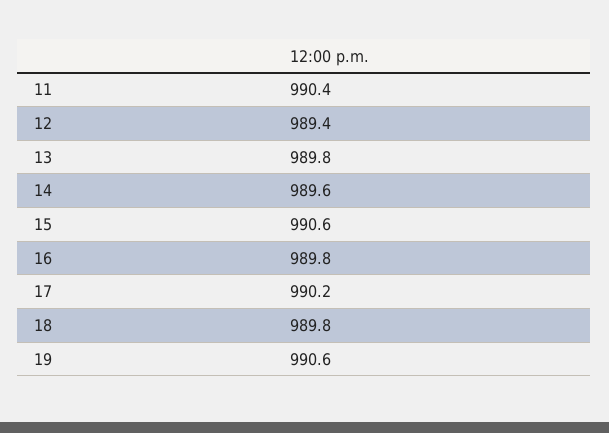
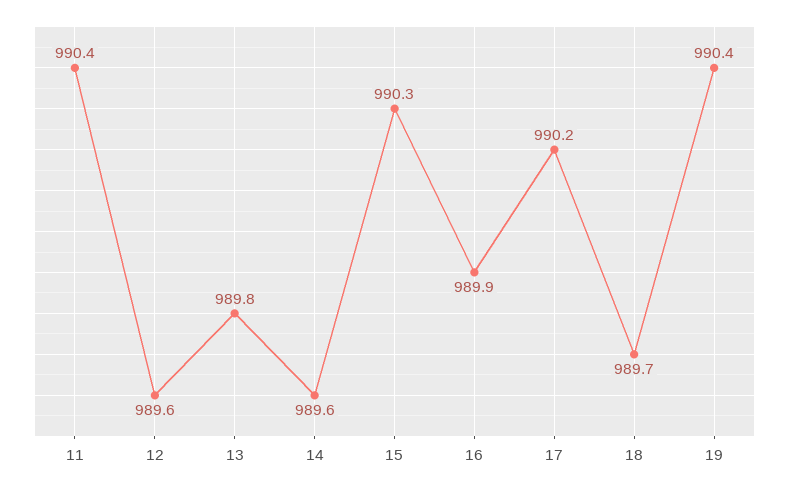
  {
    "11": 990.4,
-   "12": 989.4,
+   "12": 989.6,
    "13": 989.8,
    "14": 989.6,
-   "15": 990.6,
+   "15": 990.3,
-   "16": 989.8,
+   "16": 989.9,
    "17": 990.2,
-   "18": 989.8,
+   "18": 989.7,
-   "19": 990.6
+   "19": 990.4
  }

